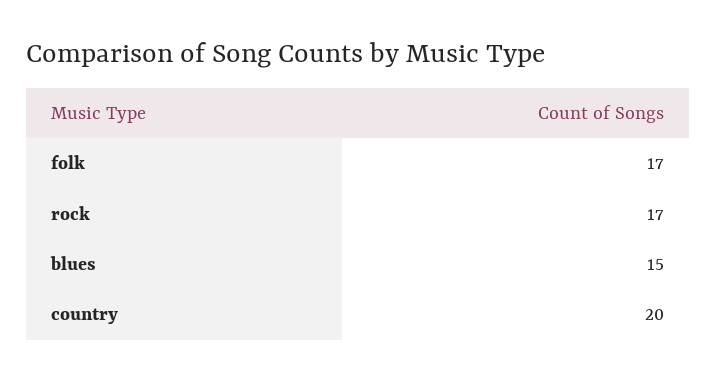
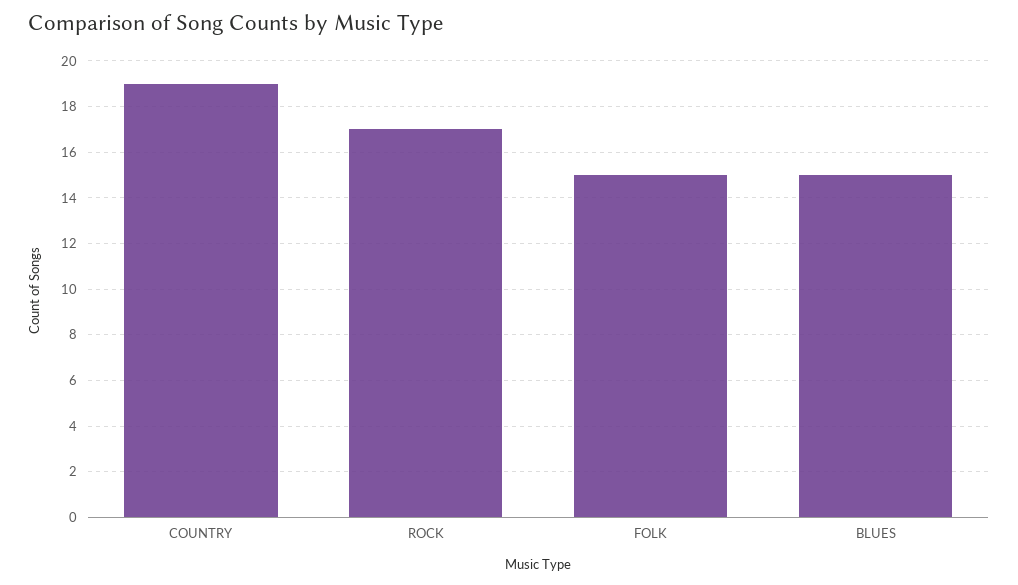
  {
-   "folk": 17,
+   "folk": 15,
    "rock": 17,
    "blues": 15,
-   "country": 20
+   "country": 19
  }

